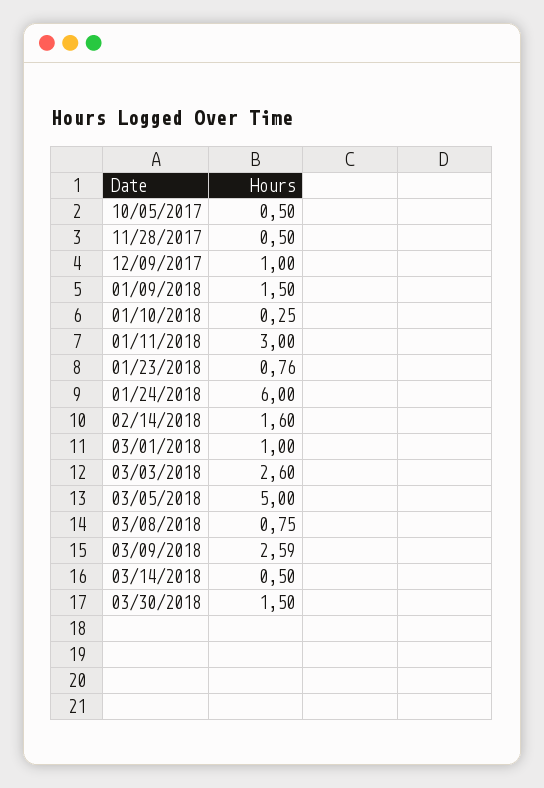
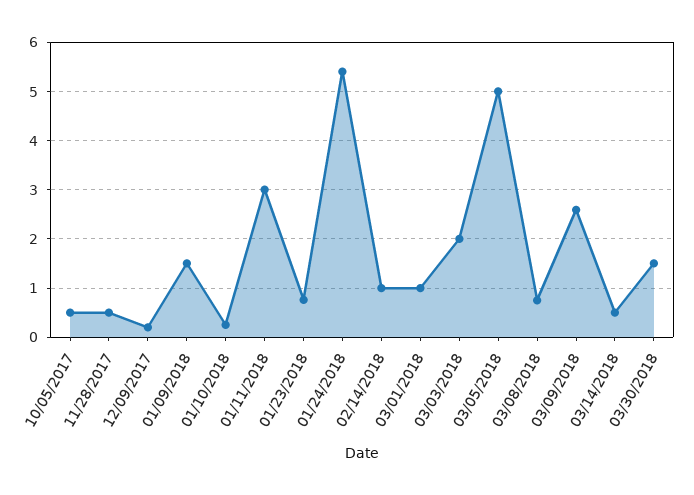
  {
    "10/05/2017": 0.5,
    "11/28/2017": 0.5,
-   "12/09/2017": 1,
+   "12/09/2017": 0.2,
    "01/09/2018": 1.5,
    "01/10/2018": 0.25,
    "01/11/2018": 3,
    "01/23/2018": 0.76,
-   "01/24/2018": 6,
+   "01/24/2018": 5.4,
-   "02/14/2018": 1.6,
+   "02/14/2018": 1,
    "03/01/2018": 1,
-   "03/03/2018": 2.6,
+   "03/03/2018": 2,
    "03/05/2018": 5,
    "03/08/2018": 0.75,
    "03/09/2018": 2.59,
    "03/14/2018": 0.5,
    "03/30/2018": 1.5
  }

